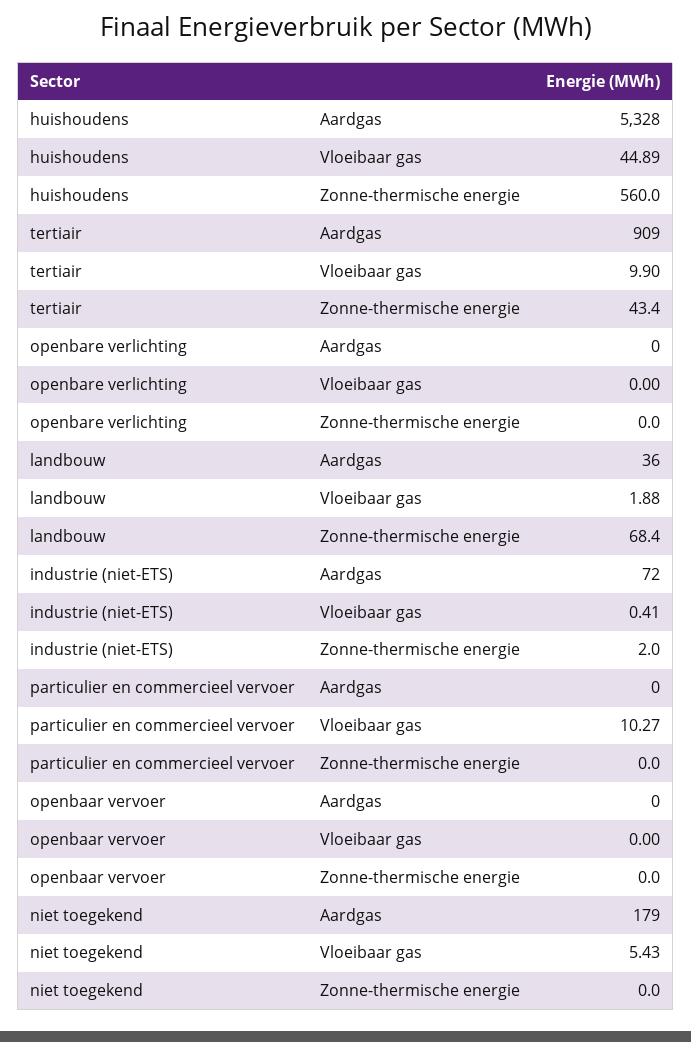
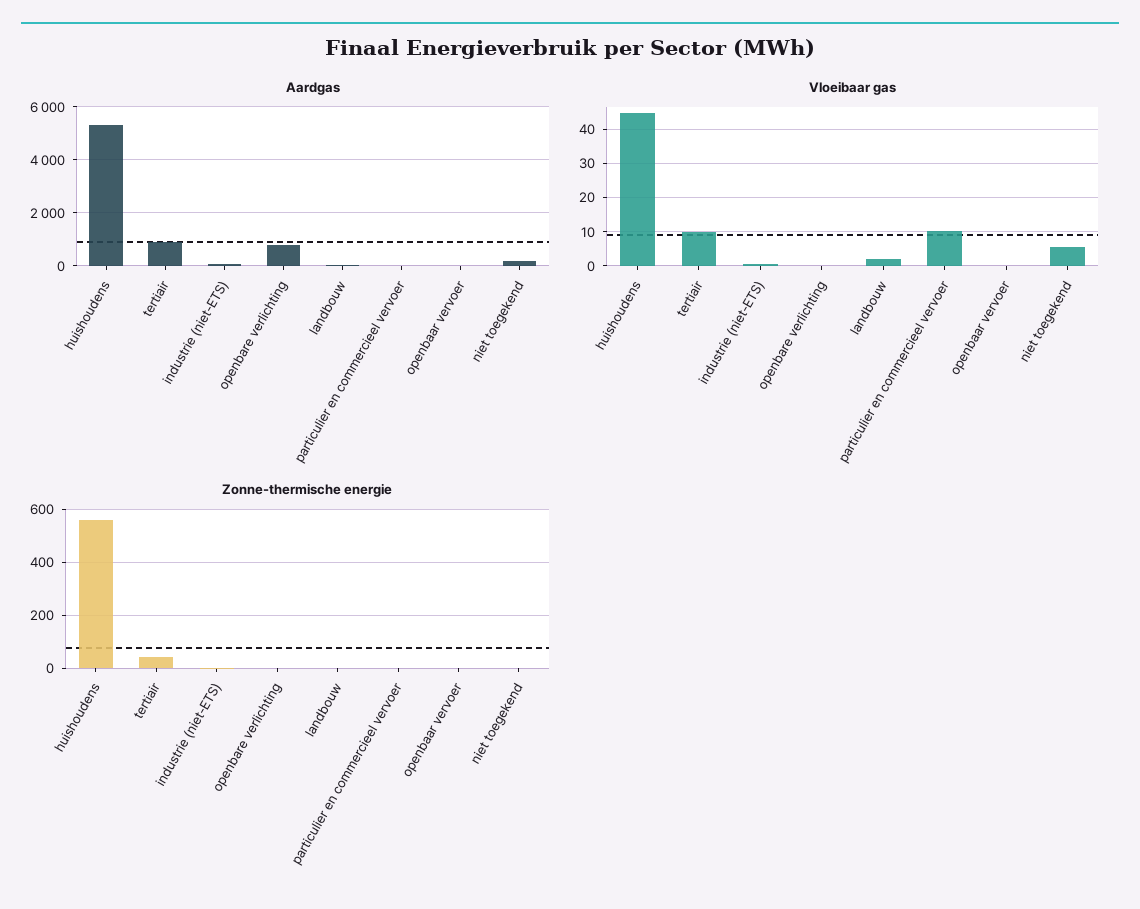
  {
    "Aardgas": {
      "huishoudens": 5328,
      "tertiair": 909,
-     "openbare verlichting": 0,
+     "openbare verlichting": 750,
      "landbouw": 36,
      "industrie (niet-ETS)": 72,
      "particulier en commercieel vervoer": 0,
      "openbaar vervoer": 0,
      "niet toegekend": 179
    },
    "Vloeibaar gas": {
      "huishoudens": 44.89,
      "tertiair": 9.9,
      "openbare verlichting": 0,
      "landbouw": 1.88,
      "industrie (niet-ETS)": 0.41,
      "particulier en commercieel vervoer": 10.27,
      "openbaar vervoer": 0,
      "niet toegekend": 5.43
    },
    "Zonne-thermische energie": {
      "huishoudens": 560,
      "tertiair": 43.4,
      "openbare verlichting": 0,
-     "landbouw": 68.4,
+     "landbouw": 0,
      "industrie (niet-ETS)": 2,
      "particulier en commercieel vervoer": 0,
      "openbaar vervoer": 0,
      "niet toegekend": 0
    }
  }

